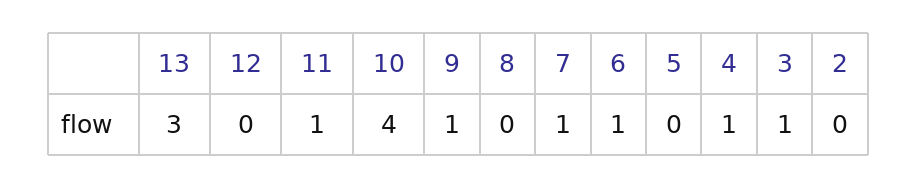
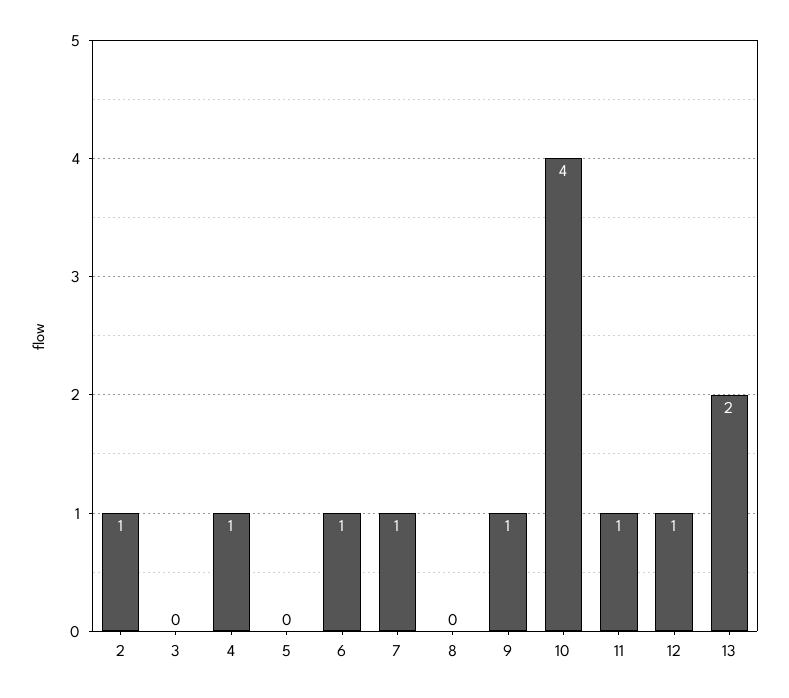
  {
-   "13": 3,
+   "13": 2,
-   "12": 0,
+   "12": 1,
    "11": 1,
    "10": 4,
    "9": 1,
    "8": 0,
    "7": 1,
    "6": 1,
    "5": 0,
    "4": 1,
-   "3": 1,
+   "3": 0,
-   "2": 0
+   "2": 1
  }

